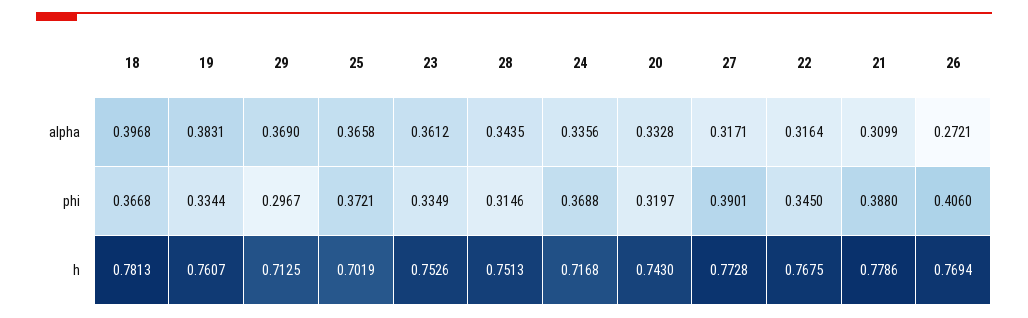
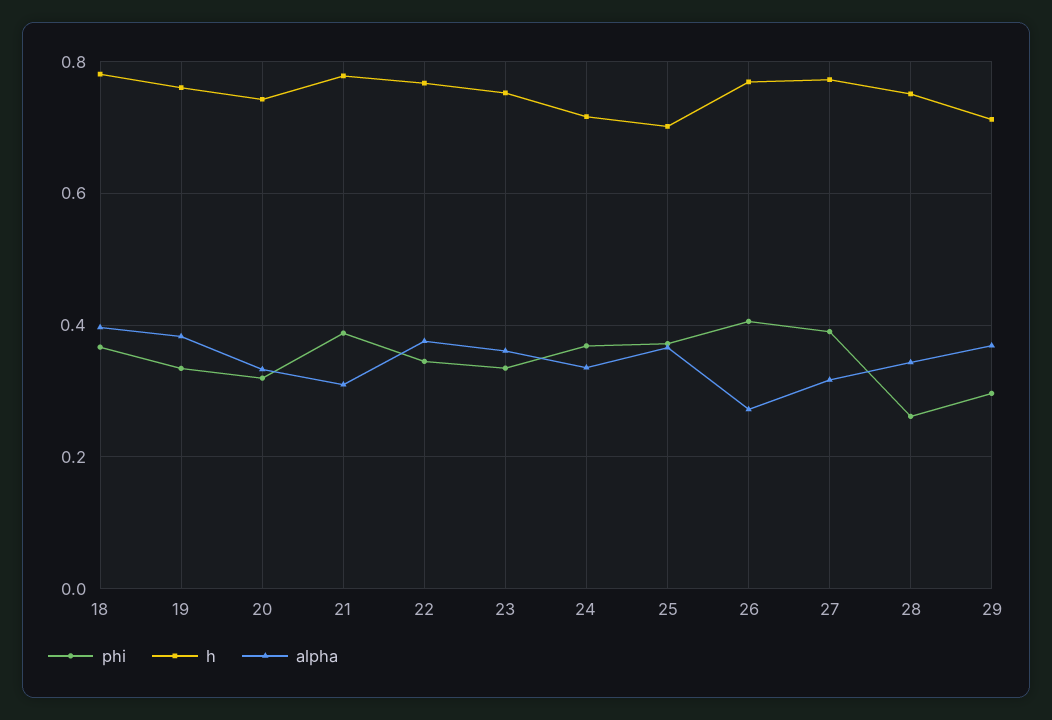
  {
    "alpha": {
      "18": 0.3968,
      "19": 0.3831,
      "29": 0.369,
      "25": 0.3658,
      "23": 0.3612,
      "28": 0.3435,
      "24": 0.3356,
      "20": 0.3328,
      "27": 0.3171,
-     "22": 0.3164,
+     "22": 0.38,
      "21": 0.3099,
      "26": 0.2721
    },
    "phi": {
      "18": 0.3668,
      "19": 0.3344,
      "29": 0.2967,
      "25": 0.3721,
      "23": 0.3349,
-     "28": 0.3146,
+     "28": 0.26,
      "24": 0.3688,
      "20": 0.3197,
      "27": 0.3901,
      "22": 0.345,
      "21": 0.388,
      "26": 0.406
    },
    "h": {
      "18": 0.7813,
      "19": 0.7607,
      "29": 0.7125,
      "25": 0.7019,
      "23": 0.7526,
      "28": 0.7513,
      "24": 0.7168,
      "20": 0.743,
      "27": 0.7728,
      "22": 0.7675,
      "21": 0.7786,
      "26": 0.7694
    }
  }

